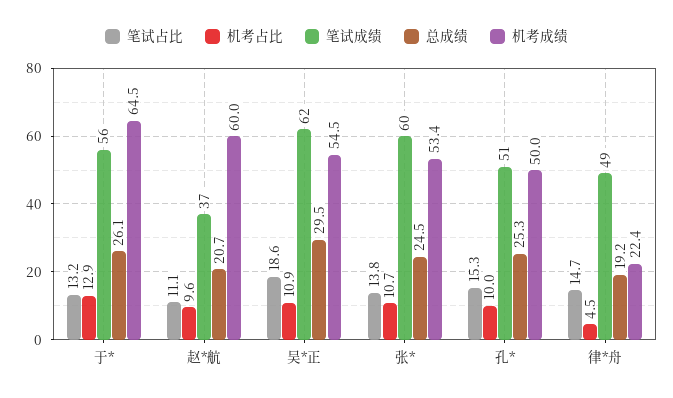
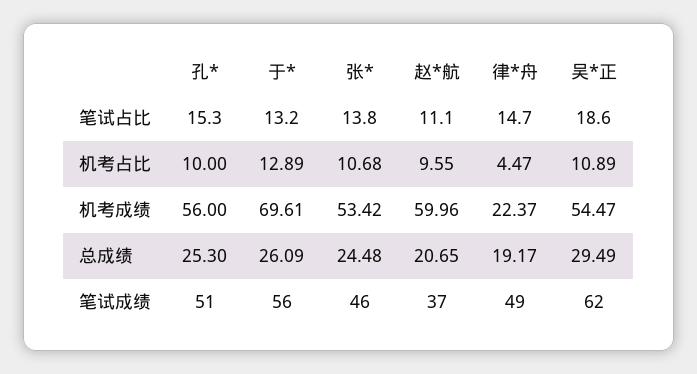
  {
    "笔试占比": {
      "于*": 13.2,
      "赵*航": 11.1,
      "吴*正": 18.6,
      "张*": 13.8,
      "孔*": 15.3,
      "律*舟": 14.7
    },
    "机考占比": {
      "于*": 12.89,
      "赵*航": 9.55,
      "吴*正": 10.89,
      "张*": 10.68,
      "孔*": 10,
      "律*舟": 4.47
    },
    "笔试成绩": {
      "于*": 56,
      "赵*航": 37,
      "吴*正": 62,
-     "张*": 60,
+     "张*": 46,
      "孔*": 51,
      "律*舟": 49
    },
    "总成绩": {
      "于*": 26.09,
      "赵*航": 20.65,
      "吴*正": 29.49,
      "张*": 24.48,
      "孔*": 25.3,
      "律*舟": 19.17
    },
    "机考成绩": {
-     "于*": 64.5,
+     "于*": 69.61,
      "赵*航": 59.96,
      "吴*正": 54.47,
      "张*": 53.42,
-     "孔*": 50,
+     "孔*": 56,
      "律*舟": 22.37
    }
  }

